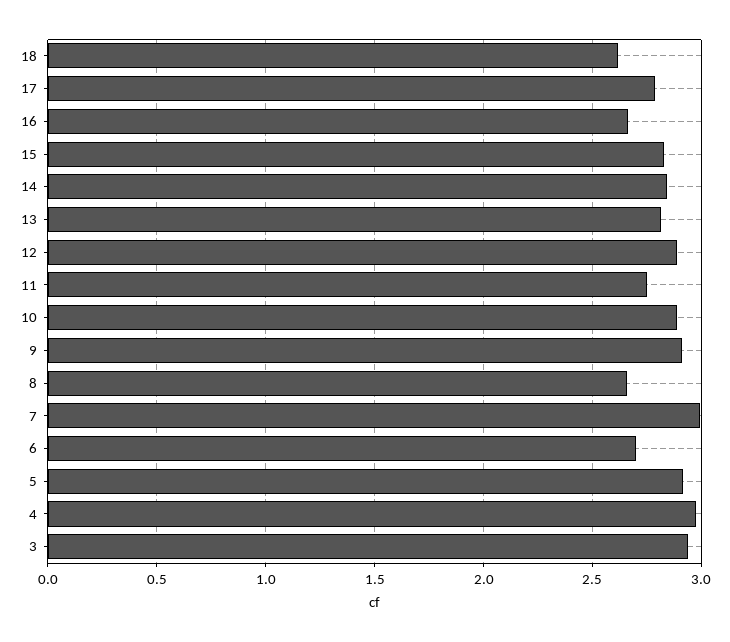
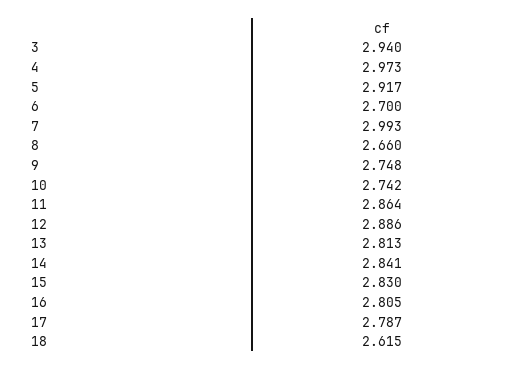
  {
    "18": 2.615,
    "17": 2.787,
-   "16": 2.65,
+   "16": 2.805,
    "15": 2.83,
    "14": 2.841,
    "13": 2.813,
    "12": 2.886,
-   "11": 2.75,
+   "11": 2.864,
-   "10": 2.9,
+   "10": 2.742,
-   "9": 2.9,
+   "9": 2.748,
    "8": 2.66,
    "7": 2.993,
    "6": 2.7,
    "5": 2.917,
    "4": 2.973,
    "3": 2.94
  }

